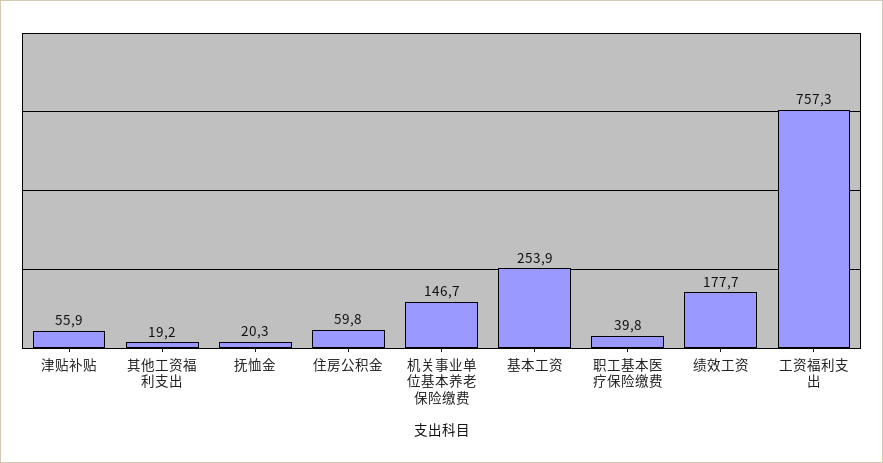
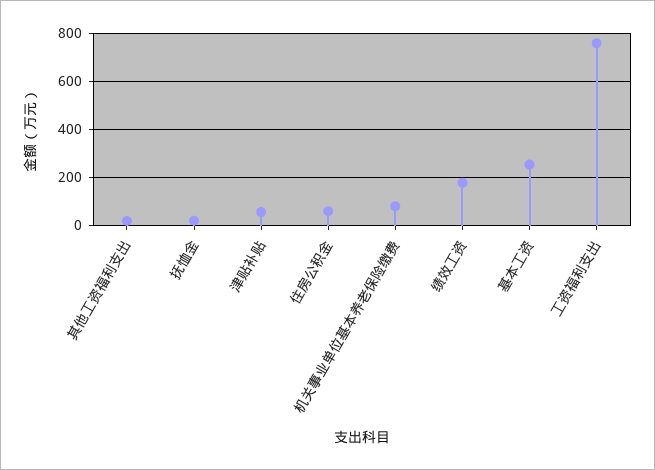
  {
    "津贴补贴": 55.9,
    "其他工资福利支出": 19.2,
    "抚恤金": 20.3,
    "住房公积金": 59.8,
-   "机关事业单位基本养老保险缴费": 146.7,
+   "机关事业单位基本养老保险缴费": 75,
    "基本工资": 253.9,
-   "职工基本医疗保险缴费": 39.8,
    "绩效工资": 177.7,
    "工资福利支出": 757.3
  }

